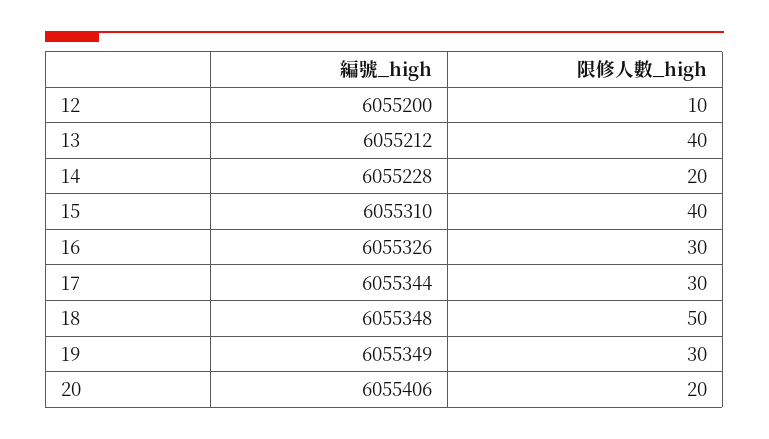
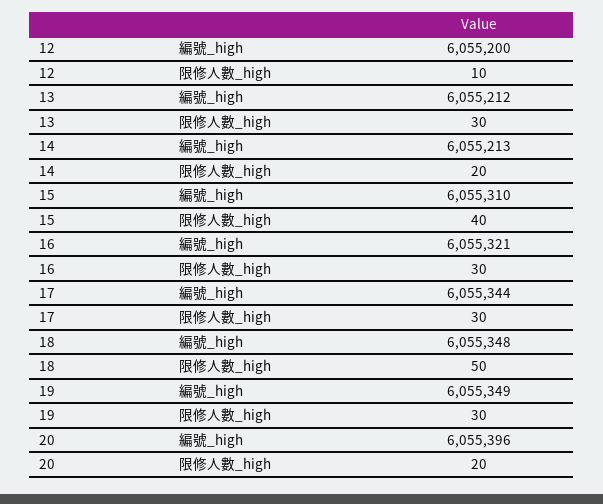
  {
    "編號_high": {
      "12": 6055200,
      "13": 6055212,
-     "14": 6055228,
+     "14": 6055213,
      "15": 6055310,
-     "16": 6055326,
+     "16": 6055321,
      "17": 6055344,
      "18": 6055348,
      "19": 6055349,
-     "20": 6055406
+     "20": 6055396
    },
    "限修人數_high": {
      "12": 10,
-     "13": 40,
+     "13": 30,
      "14": 20,
      "15": 40,
      "16": 30,
      "17": 30,
      "18": 50,
      "19": 30,
      "20": 20
    }
  }

